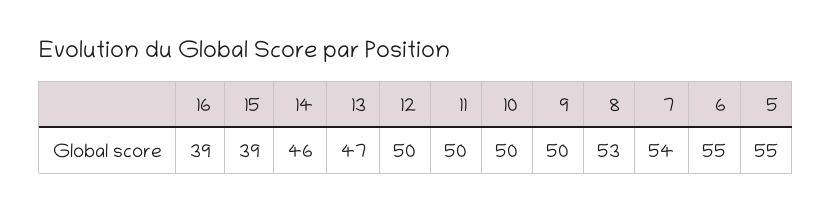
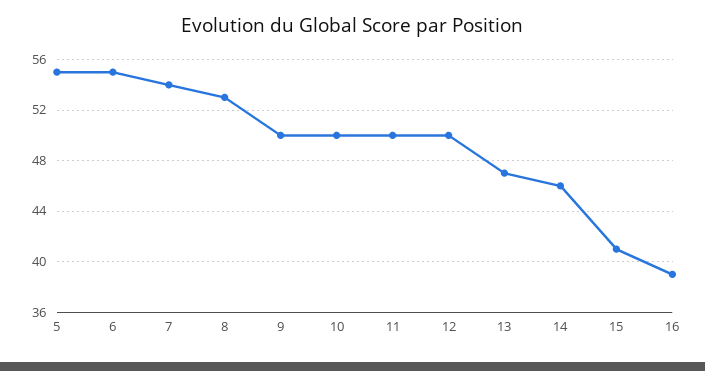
  {
    "16": 39,
-   "15": 39,
+   "15": 41,
    "14": 46,
    "13": 47,
    "12": 50,
    "11": 50,
    "10": 50,
    "9": 50,
    "8": 53,
    "7": 54,
    "6": 55,
    "5": 55
  }

